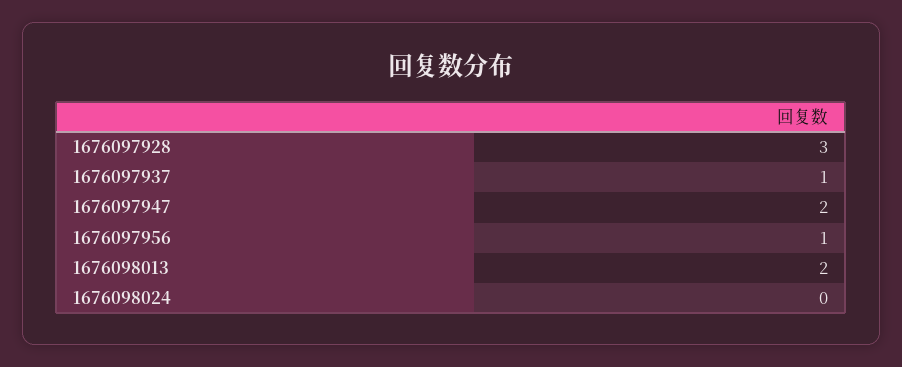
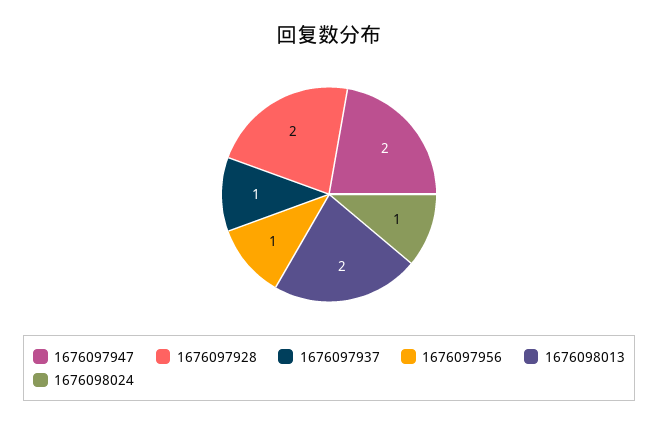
  {
-   "1676097928": 3,
+   "1676097928": 2,
    "1676097937": 1,
    "1676097947": 2,
    "1676097956": 1,
    "1676098013": 2,
-   "1676098024": 0
+   "1676098024": 1
  }

